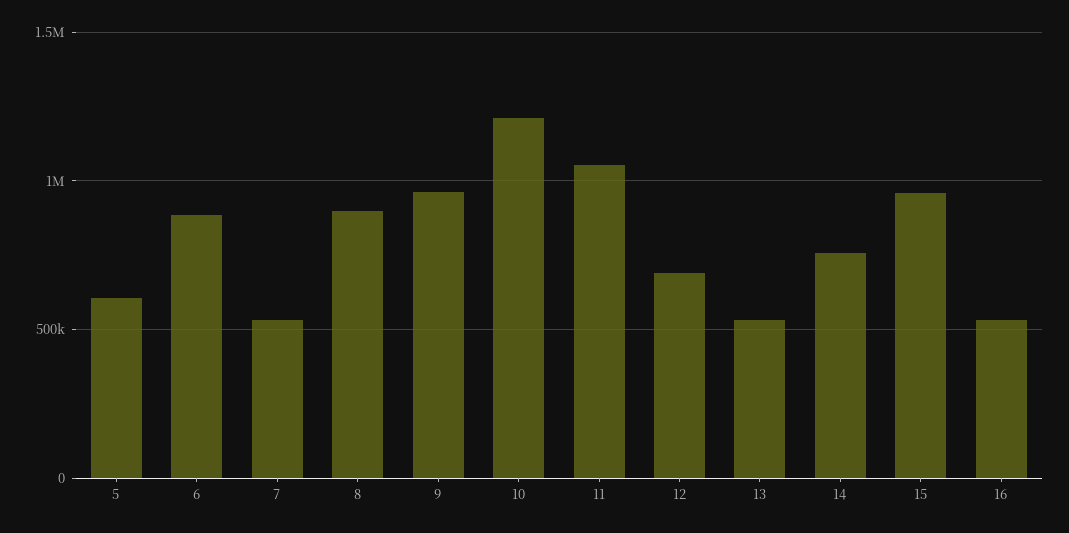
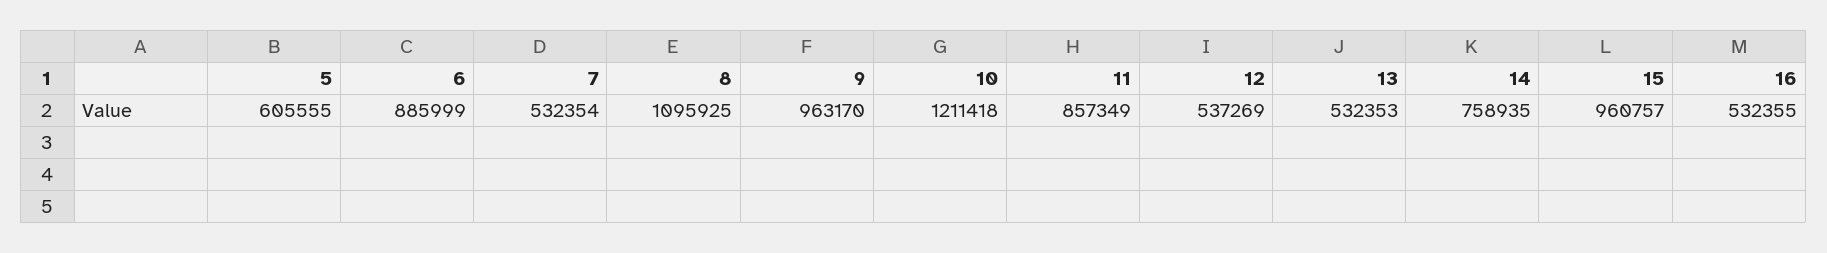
  {
    "5": 605555,
    "6": 885999,
    "7": 532354,
-   "8": 900000,
+   "8": 1095925,
    "9": 963170,
    "10": 1211418,
-   "11": 1050000,
+   "11": 857349,
-   "12": 700000,
+   "12": 537269,
    "13": 532353,
    "14": 758935,
    "15": 960757,
    "16": 532355
  }

